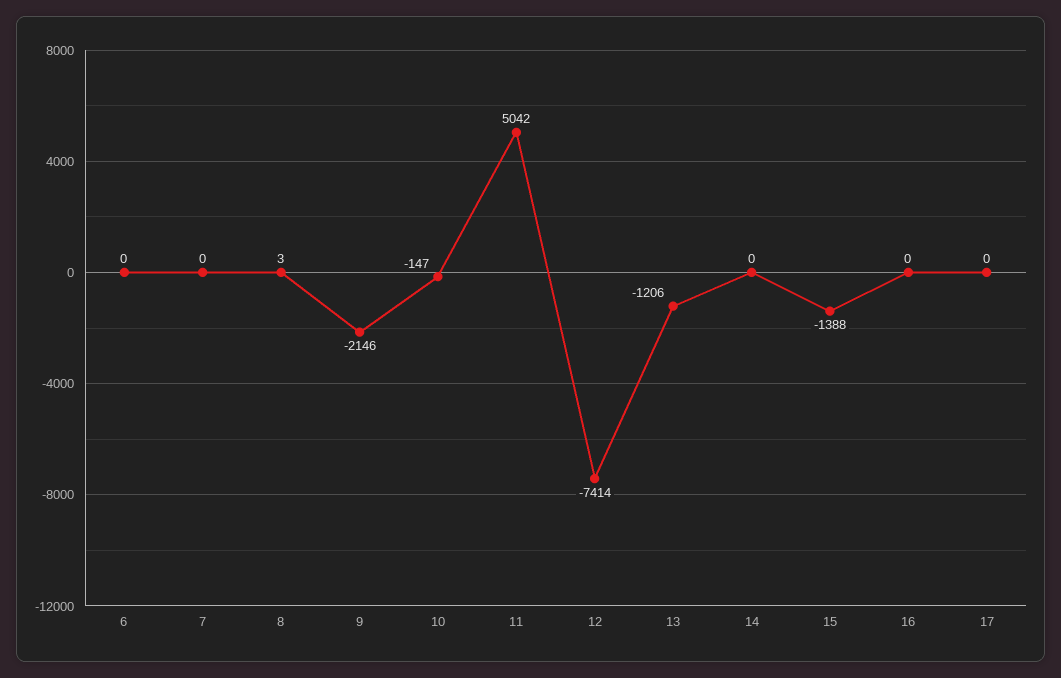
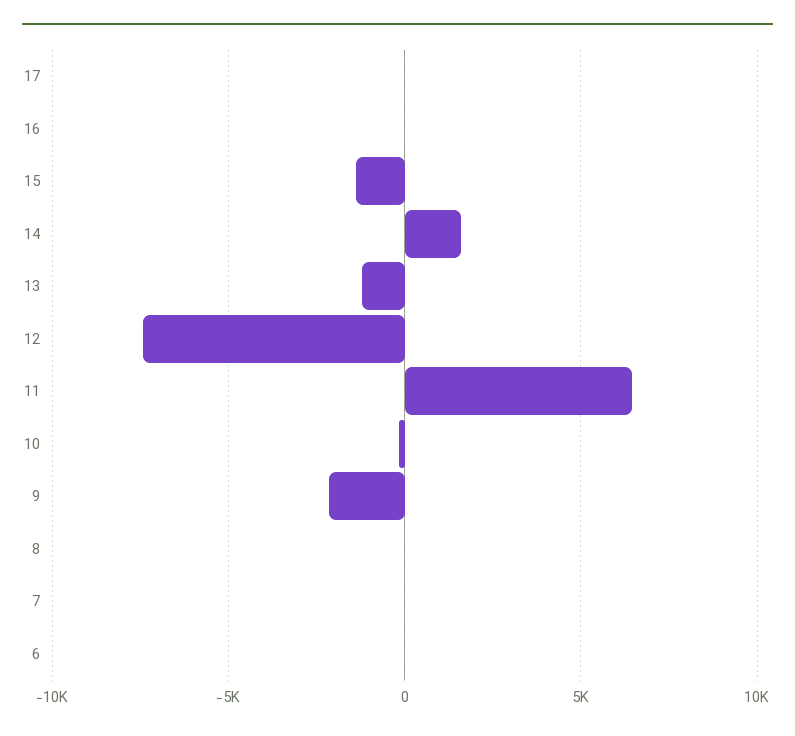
  {
    "6": 0,
    "7": 0,
    "8": 3,
    "9": -2146,
    "10": -147,
-   "11": 5042,
+   "11": 6500,
    "12": -7414,
    "13": -1206,
-   "14": 0,
+   "14": 1500,
    "15": -1388,
    "16": 0,
    "17": 0
  }

